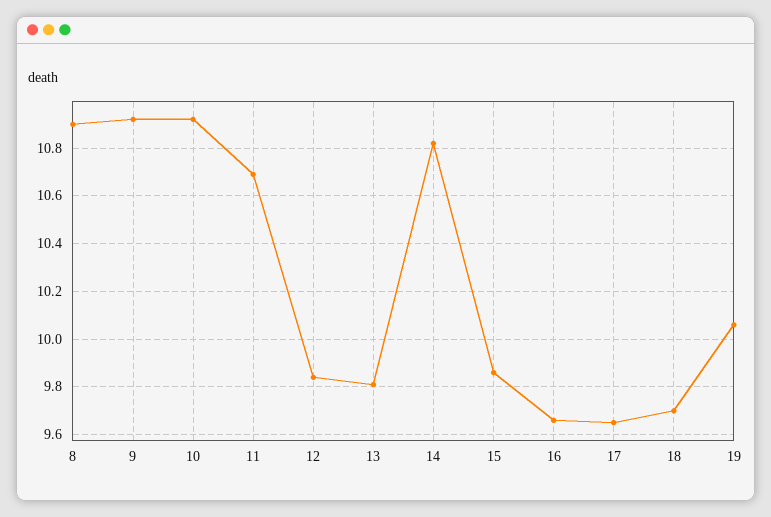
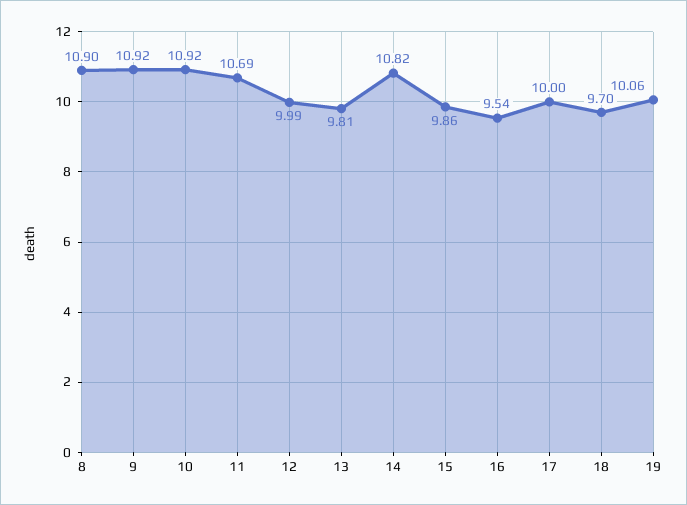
  {
    "8": 10.9,
    "9": 10.92,
    "10": 10.92,
    "11": 10.69,
-   "12": 9.85,
+   "12": 9.99,
    "13": 9.81,
    "14": 10.82,
    "15": 9.86,
-   "16": 9.65,
+   "16": 9.54,
-   "17": 9.65,
+   "17": 10,
    "18": 9.7,
    "19": 10.06
  }

